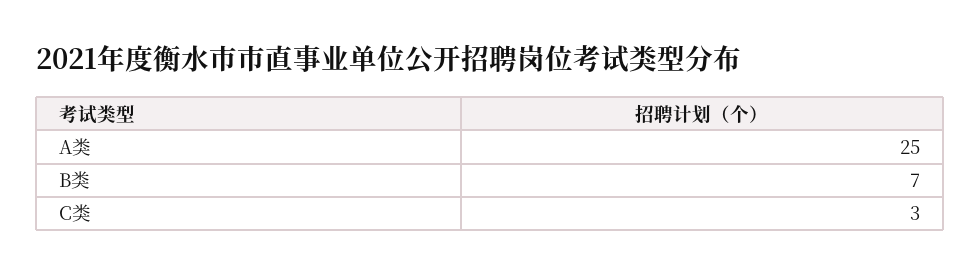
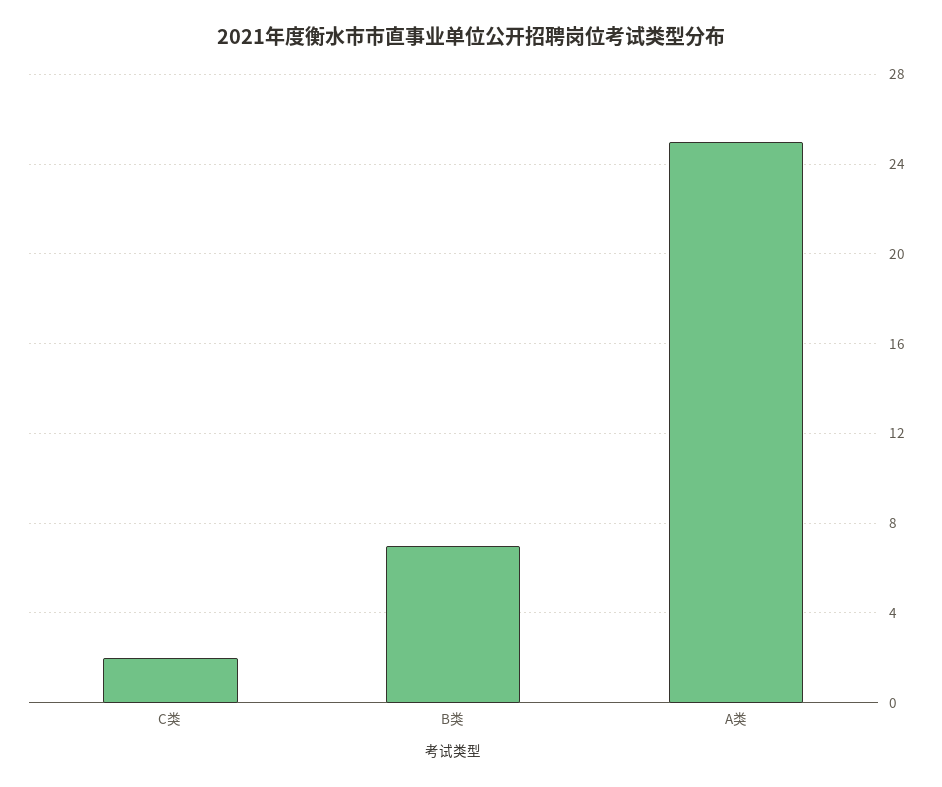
  {
    "A类": 25,
    "B类": 7,
-   "C类": 3
+   "C类": 2
  }

